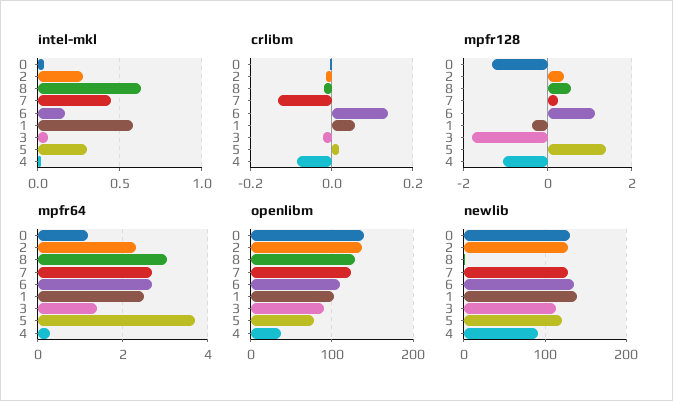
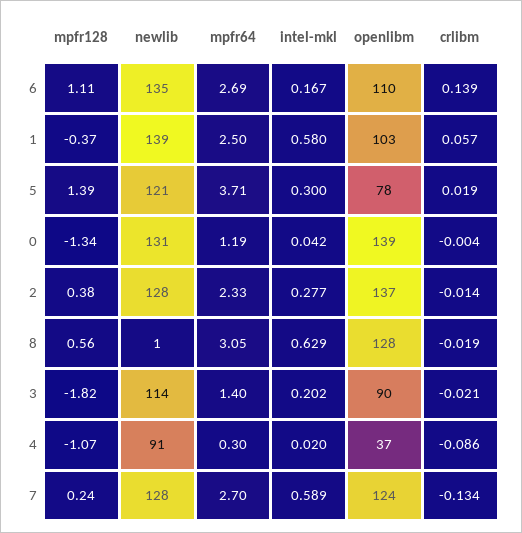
  {
    "intel-mkl": {
      "0": 0.042,
      "2": 0.277,
      "8": 0.629,
-     "7": 0.45,
+     "7": 0.589,
      "6": 0.167,
      "1": 0.58,
-     "3": 0.05,
+     "3": 0.202,
      "5": 0.3,
      "4": 0.02
    },
    "crlibm": {
      "0": -0.004,
      "2": -0.014,
      "8": -0.019,
      "7": -0.134,
      "6": 0.139,
      "1": 0.057,
      "3": -0.021,
      "5": 0.019,
      "4": -0.086
    },
    "mpfr128": {
      "0": -1.34,
      "2": 0.38,
      "8": 0.56,
      "7": 0.24,
      "6": 1.11,
      "1": -0.37,
      "3": -1.82,
      "5": 1.39,
      "4": -1.07
    },
    "mpfr64": {
      "0": 1.19,
      "2": 2.33,
      "8": 3.05,
      "7": 2.7,
      "6": 2.69,
      "1": 2.5,
      "3": 1.4,
      "5": 3.71,
      "4": 0.3
    },
    "openlibm": {
      "0": 139,
      "2": 137,
      "8": 128,
      "7": 124,
      "6": 110,
      "1": 103,
      "3": 90,
      "5": 78,
      "4": 37
    },
    "newlib": {
      "0": 131,
      "2": 128,
      "8": 1,
      "7": 128,
      "6": 135,
      "1": 139,
      "3": 114,
      "5": 121,
      "4": 91
    }
  }

